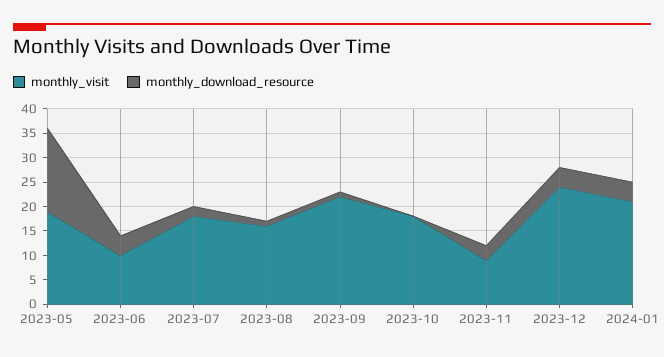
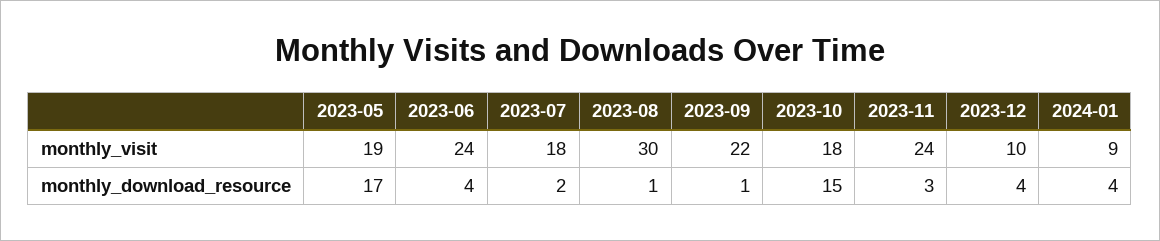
  {
    "monthly_visit": {
      "2023-05": 19,
-     "2023-06": 10,
+     "2023-06": 24,
      "2023-07": 18,
-     "2023-08": 15,
+     "2023-08": 30,
      "2023-09": 22,
      "2023-10": 18,
-     "2023-11": 10,
+     "2023-11": 24,
-     "2023-12": 25,
+     "2023-12": 10,
-     "2024-01": 20
+     "2024-01": 9
    },
    "monthly_download_resource": {
      "2023-05": 17,
      "2023-06": 4,
      "2023-07": 2,
      "2023-08": 1,
      "2023-09": 1,
-     "2023-10": 0,
+     "2023-10": 15,
      "2023-11": 3,
      "2023-12": 4,
      "2024-01": 4
    }
  }

